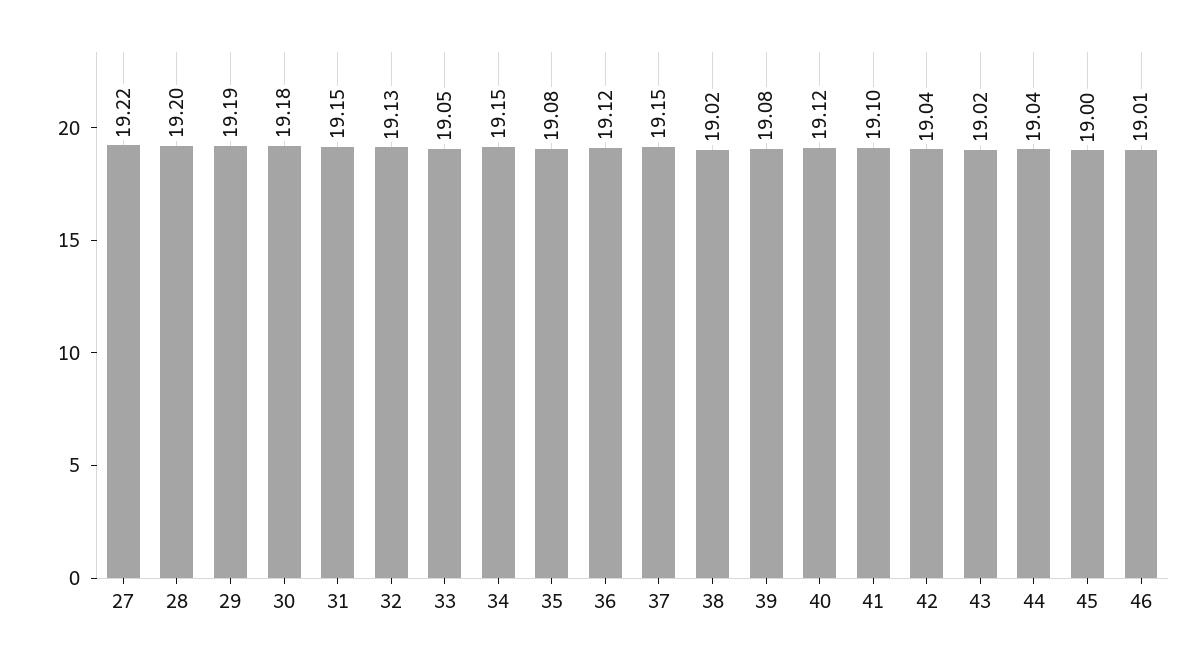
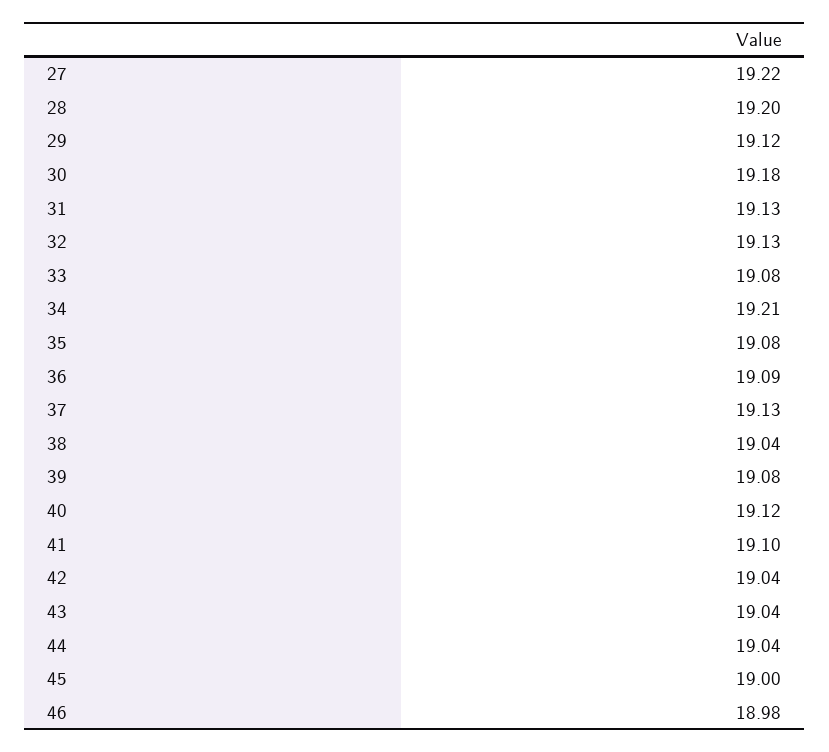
  {
    "27": 19.22,
    "28": 19.2,
-   "29": 19.19,
+   "29": 19.12,
    "30": 19.18,
-   "31": 19.15,
+   "31": 19.13,
    "32": 19.13,
-   "33": 19.05,
+   "33": 19.08,
-   "34": 19.15,
+   "34": 19.21,
    "35": 19.08,
-   "36": 19.12,
+   "36": 19.09,
-   "37": 19.15,
+   "37": 19.13,
-   "38": 19.02,
+   "38": 19.04,
    "39": 19.08,
    "40": 19.12,
    "41": 19.1,
    "42": 19.04,
-   "43": 19.02,
+   "43": 19.04,
    "44": 19.04,
    "45": 19,
-   "46": 19.01
+   "46": 18.98
  }

